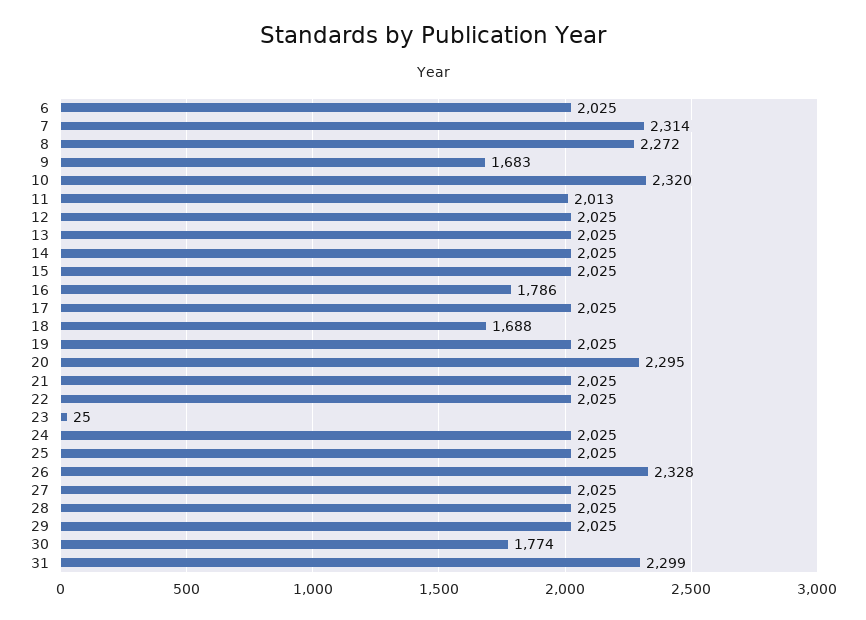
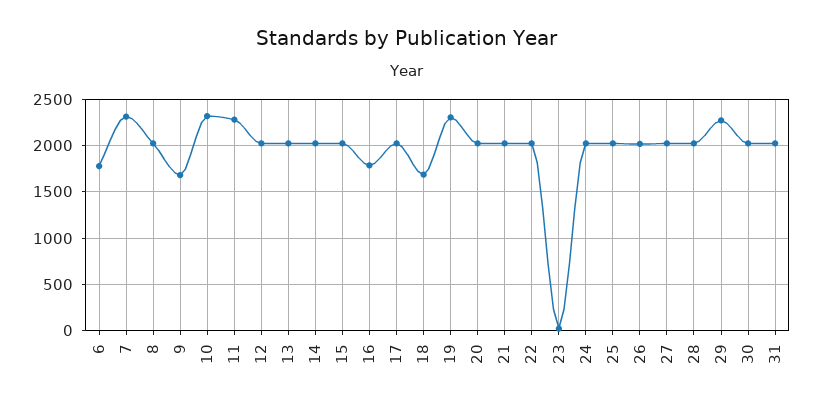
  {
-   "6": 2025,
+   "6": 1800,
    "7": 2314,
-   "8": 2272,
+   "8": 2000,
    "9": 1683,
    "10": 2320,
-   "11": 2013,
+   "11": 2300,
    "12": 2025,
    "13": 2025,
    "14": 2025,
    "15": 2025,
    "16": 1786,
    "17": 2025,
    "18": 1688,
-   "19": 2025,
+   "19": 2300,
-   "20": 2295,
+   "20": 2000,
    "21": 2025,
    "22": 2025,
    "23": 25,
    "24": 2025,
    "25": 2025,
-   "26": 2328,
+   "26": 2000,
    "27": 2025,
    "28": 2025,
-   "29": 2025,
+   "29": 2300,
-   "30": 1774,
+   "30": 2000,
-   "31": 2299
+   "31": 2000
  }

